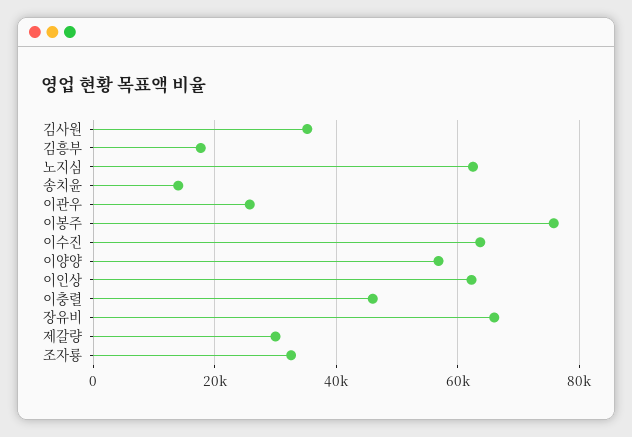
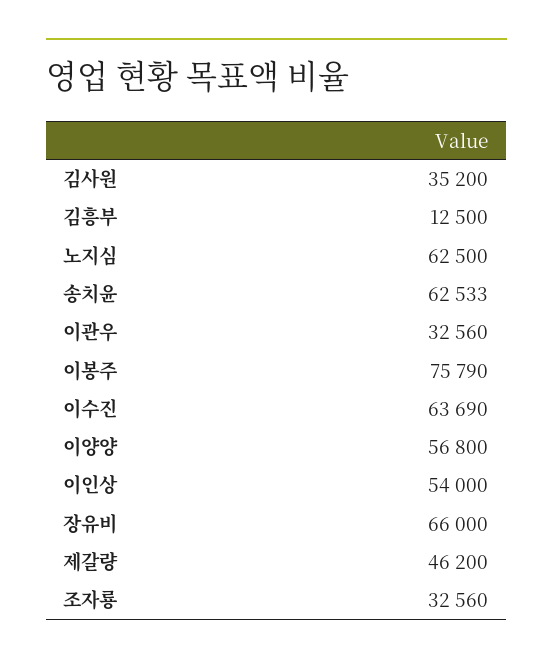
  {
    "김사원": 35200,
-   "김흥부": 18000,
+   "김흥부": 12500,
    "노지심": 62500,
-   "송치윤": 14000,
+   "송치윤": 62533,
-   "이관우": 26000,
+   "이관우": 32560,
    "이봉주": 75790,
    "이수진": 63690,
    "이양양": 56800,
-   "이인상": 62000,
+   "이인상": 54000,
-   "이충렬": 46000,
    "장유비": 66000,
-   "제갈량": 30000,
+   "제갈량": 46200,
    "조자룡": 32560
  }

